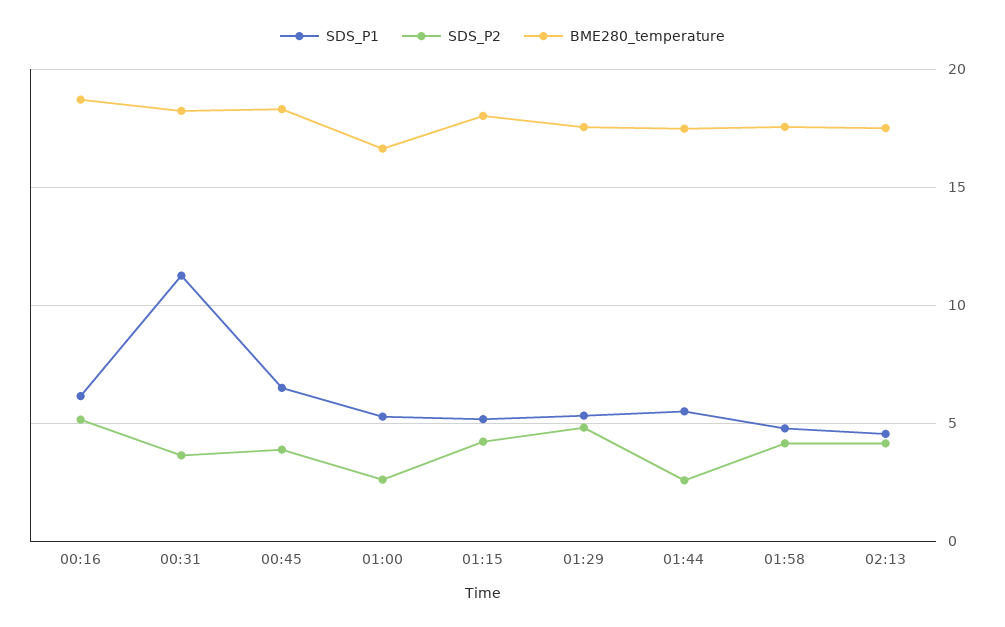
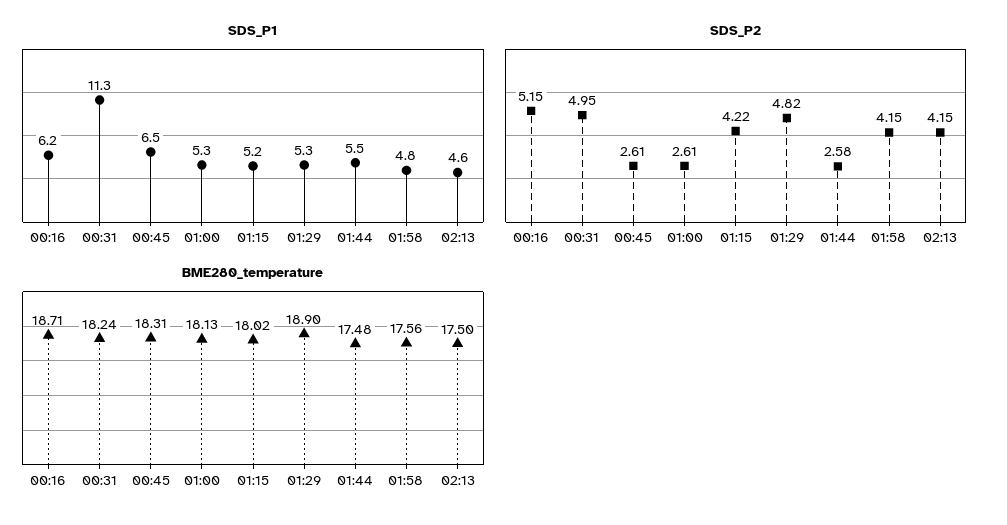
  {
    "SDS_P1": {
      "00:16": 6.2,
      "00:31": 11.3,
      "00:45": 6.5,
      "01:00": 5.3,
      "01:15": 5.2,
      "01:29": 5.3,
      "01:44": 5.5,
      "01:58": 4.8,
      "02:13": 4.6
    },
    "SDS_P2": {
      "00:16": 5.15,
-     "00:31": 3.5,
+     "00:31": 4.95,
-     "00:45": 4,
+     "00:45": 2.61,
      "01:00": 2.61,
      "01:15": 4.22,
      "01:29": 4.82,
      "01:44": 2.58,
      "01:58": 4.15,
      "02:13": 4.15
    },
    "BME280_temperature": {
      "00:16": 18.71,
      "00:31": 18.24,
      "00:45": 18.31,
-     "01:00": 16.5,
+     "01:00": 18.13,
      "01:15": 18.02,
-     "01:29": 17.5,
+     "01:29": 18.9,
      "01:44": 17.48,
      "01:58": 17.56,
      "02:13": 17.5
    }
  }

